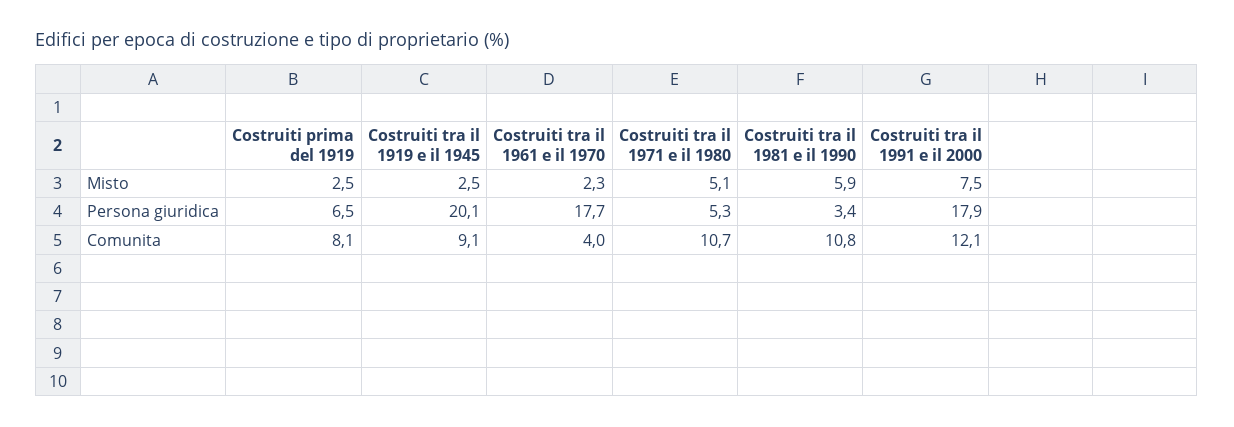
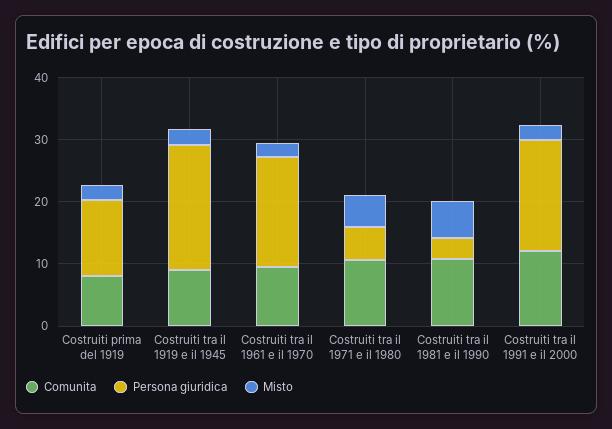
  {
    "Misto": {
      "Costruiti prima del 1919": 2.5,
      "Costruiti tra il 1919 e il 1945": 2.5,
      "Costruiti tra il 1961 e il 1970": 2.3,
      "Costruiti tra il 1971 e il 1980": 5.1,
      "Costruiti tra il 1981 e il 1990": 5.9,
-     "Costruiti tra il 1991 e il 2000": 7.5
+     "Costruiti tra il 1991 e il 2000": 2
    },
    "Persona giuridica": {
-     "Costruiti prima del 1919": 6.5,
+     "Costruiti prima del 1919": 12,
      "Costruiti tra il 1919 e il 1945": 20.1,
      "Costruiti tra il 1961 e il 1970": 17.7,
      "Costruiti tra il 1971 e il 1980": 5.3,
      "Costruiti tra il 1981 e il 1990": 3.4,
      "Costruiti tra il 1991 e il 2000": 17.9
    },
    "Comunita": {
      "Costruiti prima del 1919": 8.1,
      "Costruiti tra il 1919 e il 1945": 9.1,
-     "Costruiti tra il 1961 e il 1970": 4,
+     "Costruiti tra il 1961 e il 1970": 10,
      "Costruiti tra il 1971 e il 1980": 10.7,
      "Costruiti tra il 1981 e il 1990": 10.8,
      "Costruiti tra il 1991 e il 2000": 12.1
    }
  }

